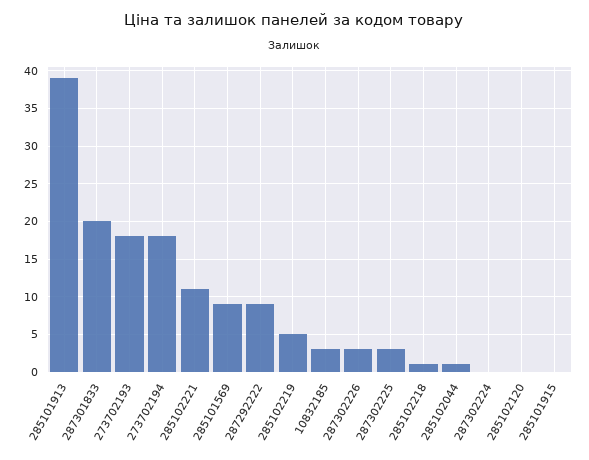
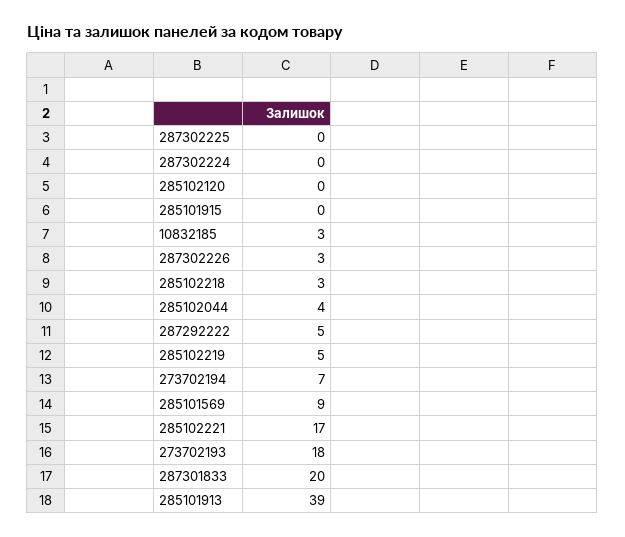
  {
    "285101913": 39,
    "287301833": 20,
    "273702193": 18,
-   "273702194": 18,
+   "273702194": 7,
-   "285102221": 11,
+   "285102221": 17,
    "285101569": 9,
-   "287292222": 9,
+   "287292222": 5,
    "285102219": 5,
    "10832185": 3,
    "287302226": 3,
-   "287302225": 3,
+   "287302225": 0,
-   "285102218": 1,
+   "285102218": 3,
-   "285102044": 1,
+   "285102044": 4,
    "287302224": 0,
    "285102120": 0,
    "285101915": 0
  }

